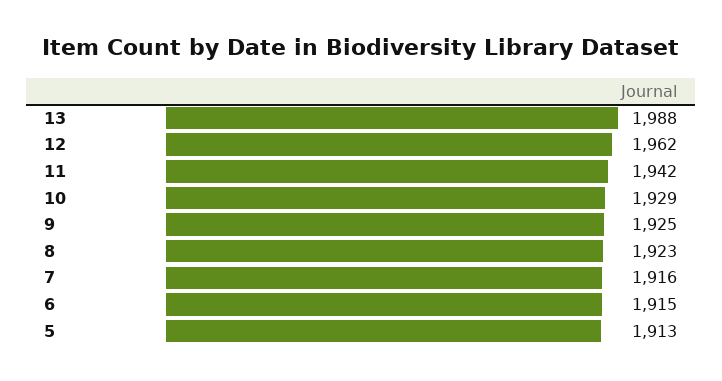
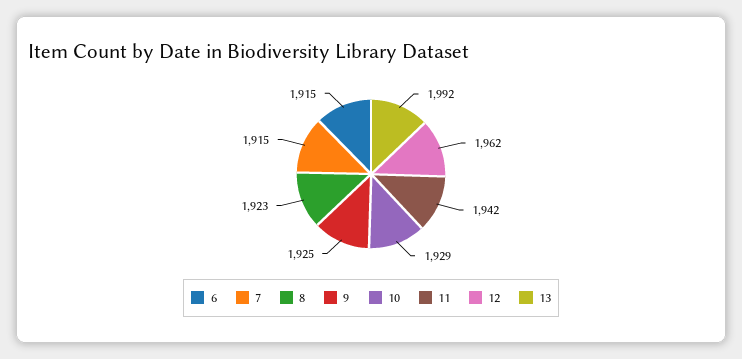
  {
-   "13": 1988,
+   "13": 1992,
    "12": 1962,
    "11": 1942,
    "10": 1929,
    "9": 1925,
    "8": 1923,
-   "7": 1916,
+   "7": 1915,
-   "6": 1915,
+   "6": 1915
-   "5": 1913
  }

